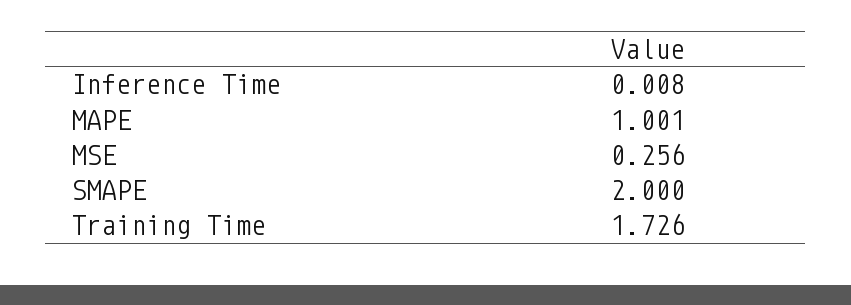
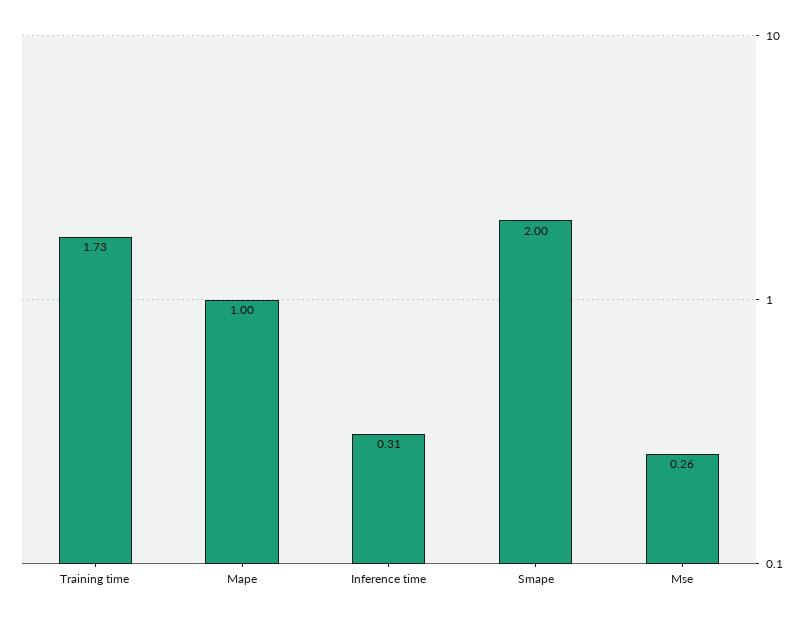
  {
-   "Inference Time": 0.008,
+   "Inference Time": 0.31,
    "MAPE": 1.001,
    "MSE": 0.256,
    "SMAPE": 2,
    "Training Time": 1.726
  }

